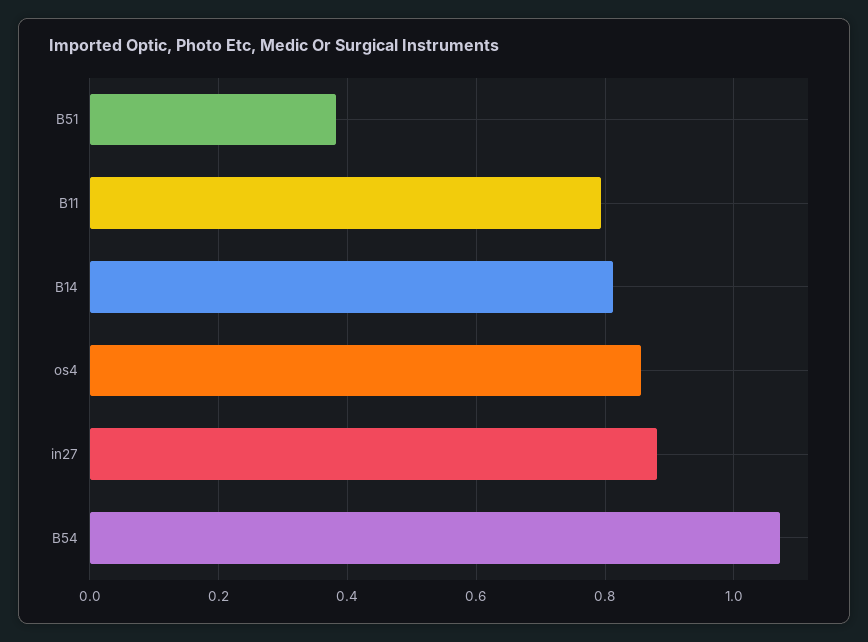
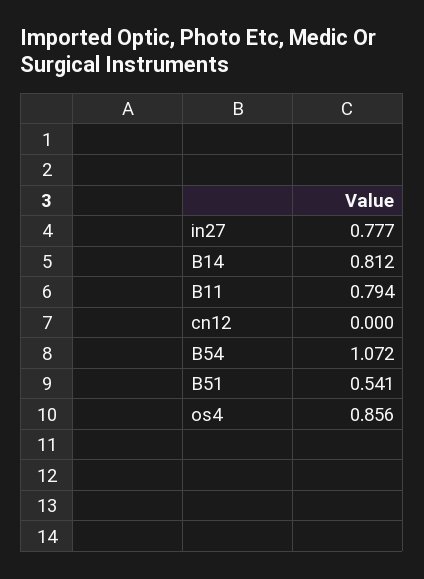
  {
-   "B51": 0.38,
+   "B51": 0.541,
    "B11": 0.794,
    "B14": 0.812,
    "os4": 0.856,
-   "in27": 0.88,
+   "in27": 0.777,
-   "B54": 1.072
+   "B54": 1.072,
+   "cn12": 0
  }

